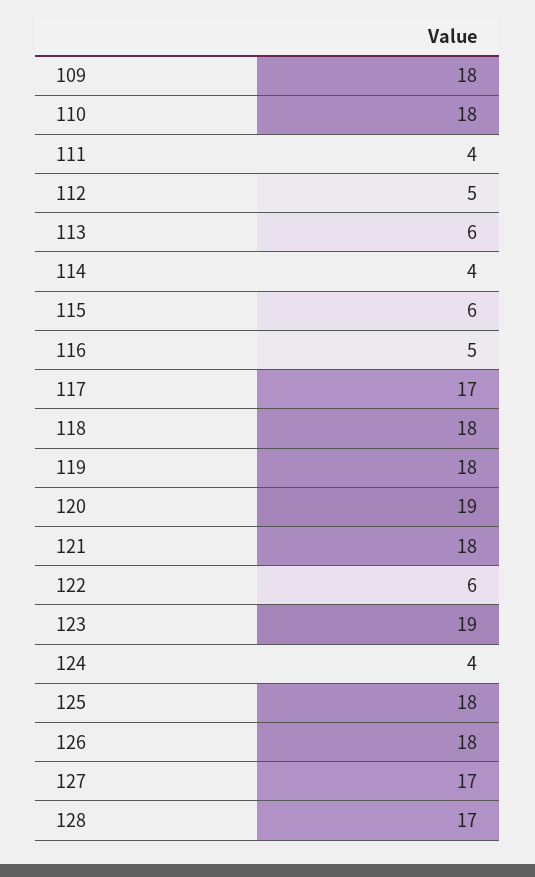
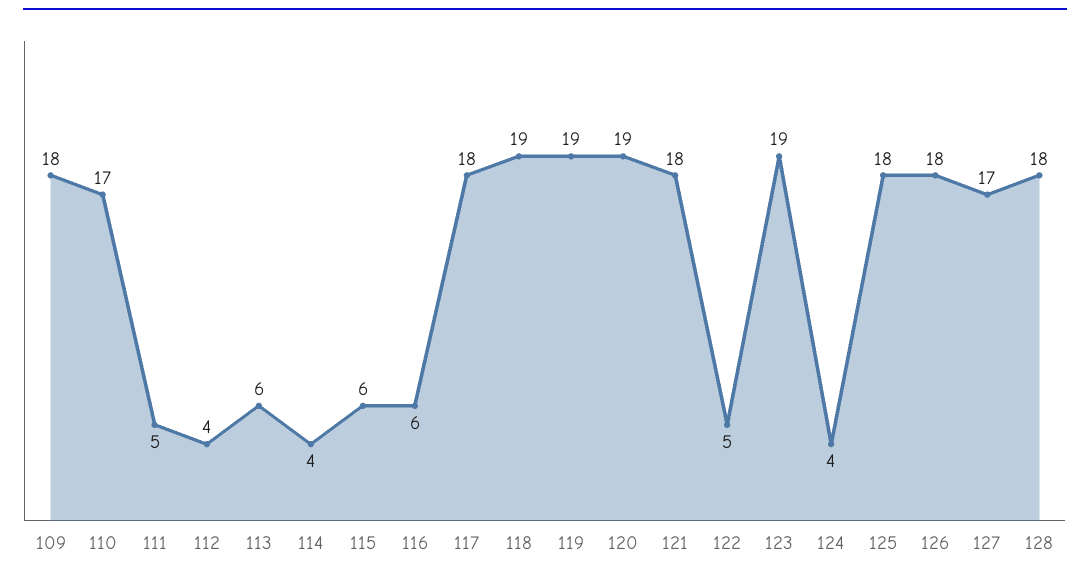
  {
    "109": 18,
-   "110": 18,
+   "110": 17,
-   "111": 4,
+   "111": 5,
-   "112": 5,
+   "112": 4,
    "113": 6,
    "114": 4,
    "115": 6,
-   "116": 5,
+   "116": 6,
-   "117": 17,
+   "117": 18,
-   "118": 18,
+   "118": 19,
-   "119": 18,
+   "119": 19,
    "120": 19,
    "121": 18,
-   "122": 6,
+   "122": 5,
    "123": 19,
    "124": 4,
    "125": 18,
    "126": 18,
    "127": 17,
-   "128": 17
+   "128": 18
  }

